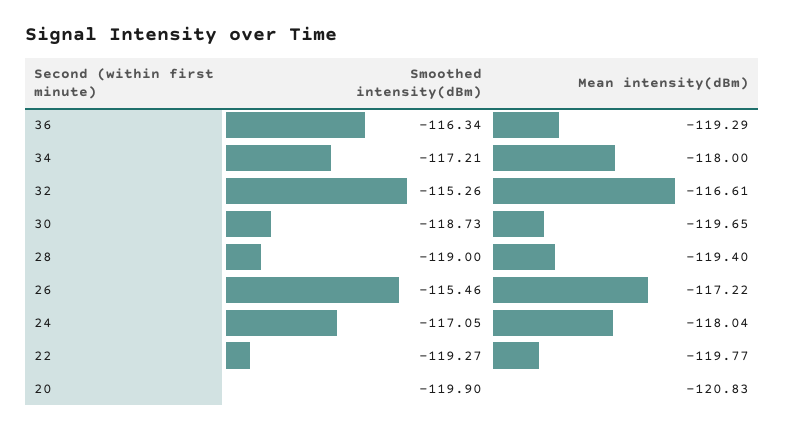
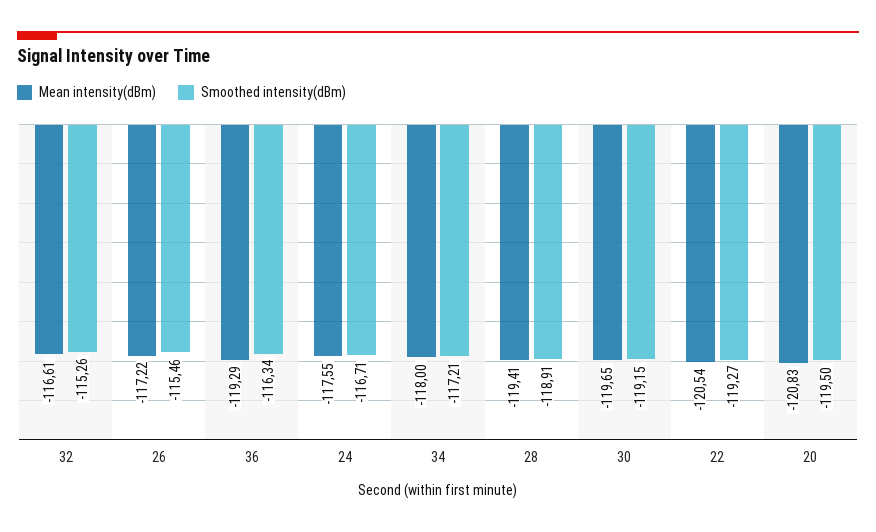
  {
    "Smoothed intensity(dBm)": {
      "36": -116.34,
      "34": -117.21,
      "32": -115.26,
-     "30": -118.73,
+     "30": -119.15,
-     "28": -119,
+     "28": -118.91,
      "26": -115.46,
-     "24": -117.05,
+     "24": -116.71,
      "22": -119.27,
-     "20": -119.9
+     "20": -119.5
    },
    "Mean intensity(dBm)": {
      "36": -119.29,
      "34": -118,
      "32": -116.61,
      "30": -119.65,
-     "28": -119.4,
+     "28": -119.41,
      "26": -117.22,
-     "24": -118.04,
+     "24": -117.55,
-     "22": -119.77,
+     "22": -120.54,
      "20": -120.83
    }
  }

